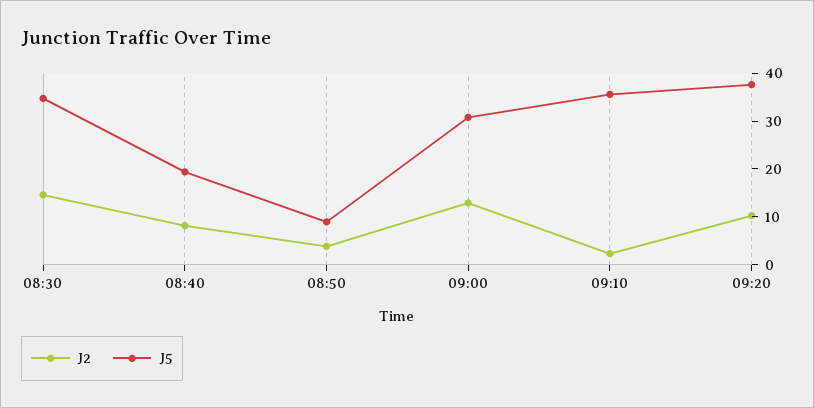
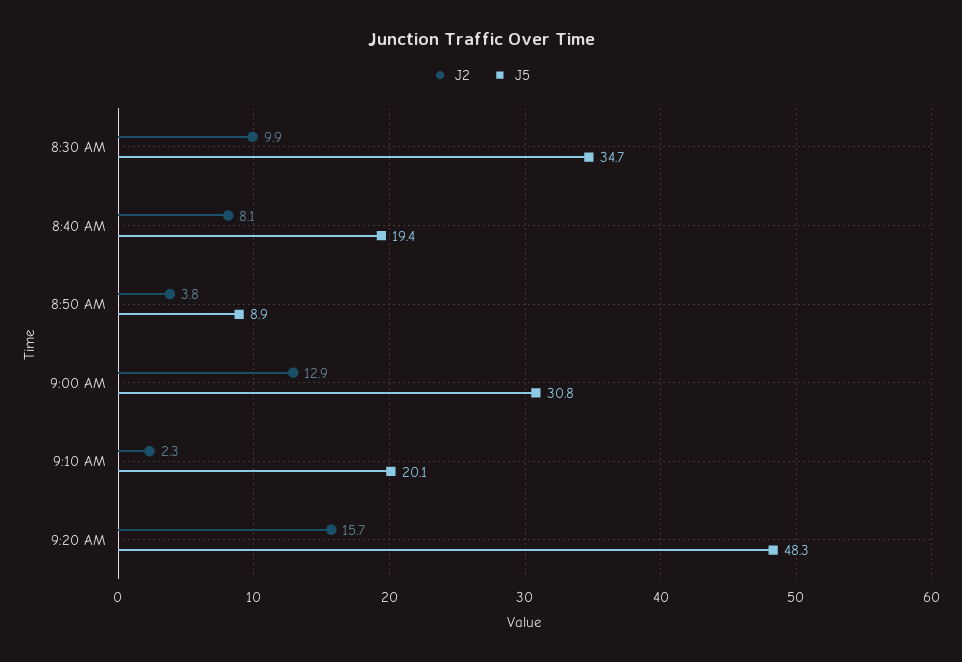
  {
    "J2": {
-     "08:30": 14,
+     "08:30": 9.9,
      "08:40": 8.1,
      "08:50": 3.8,
      "09:00": 12.9,
      "09:10": 2.3,
-     "09:20": 10
+     "09:20": 15.7
    },
    "J5": {
      "08:30": 34.7,
      "08:40": 19.4,
      "08:50": 8.9,
      "09:00": 30.8,
-     "09:10": 36,
+     "09:10": 20.1,
-     "09:20": 38
+     "09:20": 48.3
    }
  }

